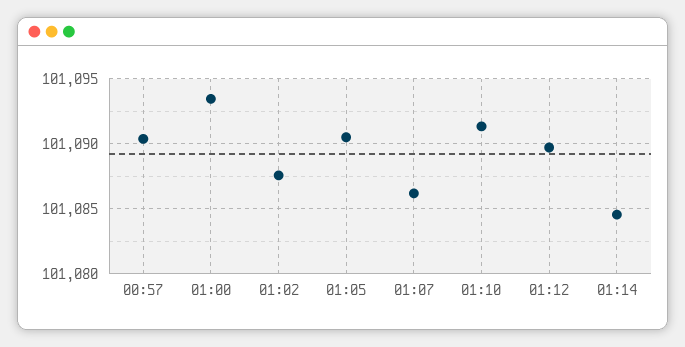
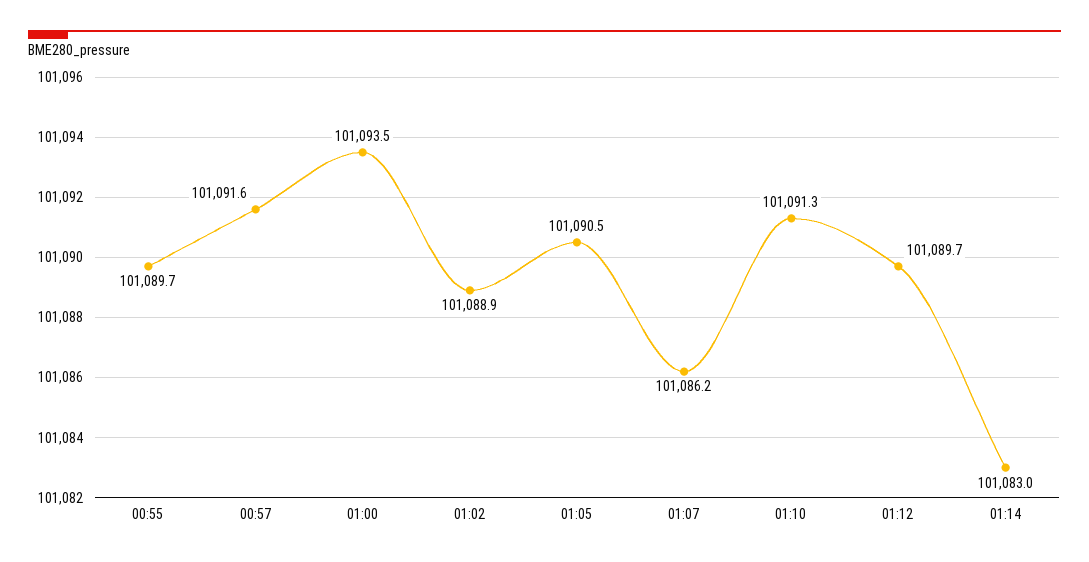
  {
-   "00:57": 101090.5,
+   "00:57": 101091.6,
    "01:00": 101093.5,
-   "01:02": 101087.5,
+   "01:02": 101088.9,
    "01:05": 101090.5,
    "01:07": 101086.2,
    "01:10": 101091.3,
    "01:12": 101089.7,
-   "01:14": 101084.5
+   "01:14": 101083,
+   "00:55": 101089.7
  }

